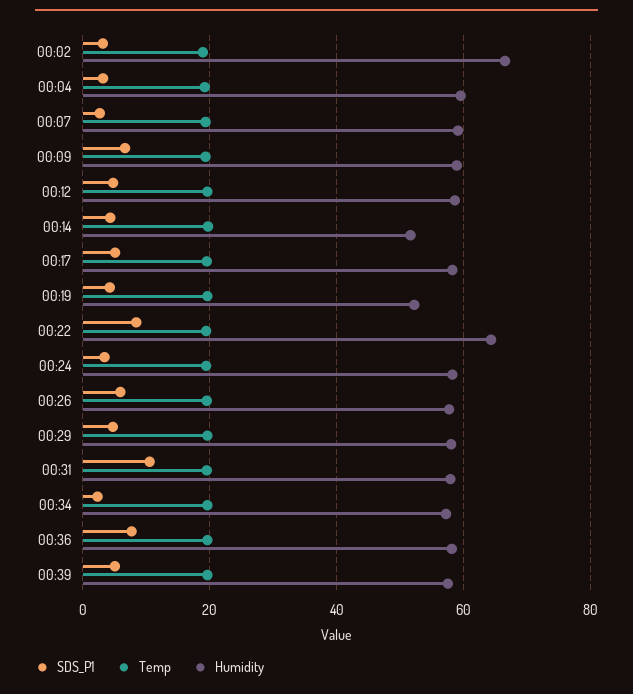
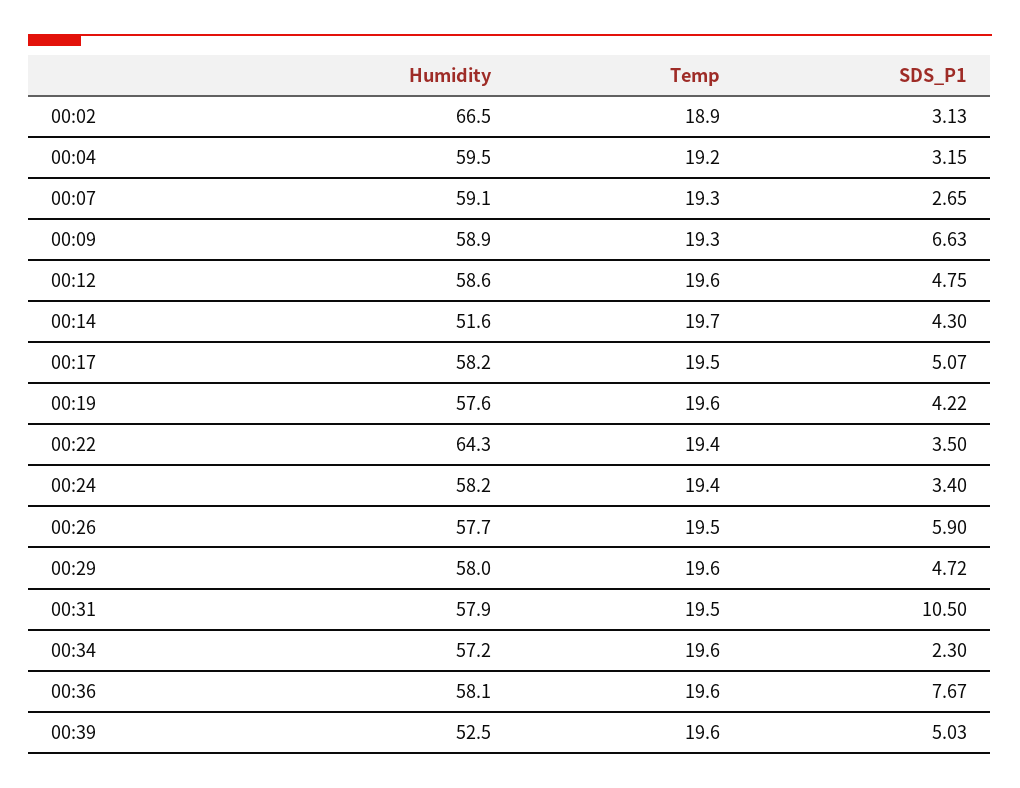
  {
    "SDS_P1": {
      "00:02": 3.13,
      "00:04": 3.15,
      "00:07": 2.65,
      "00:09": 6.63,
      "00:12": 4.75,
      "00:14": 4.3,
      "00:17": 5.07,
      "00:19": 4.22,
-     "00:22": 8,
+     "00:22": 3.5,
      "00:24": 3.4,
      "00:26": 5.9,
      "00:29": 4.72,
      "00:31": 10.5,
      "00:34": 2.3,
      "00:36": 7.67,
      "00:39": 5.03
    },
    "Temp": {
      "00:02": 18.9,
      "00:04": 19.2,
      "00:07": 19.3,
      "00:09": 19.3,
      "00:12": 19.6,
      "00:14": 19.7,
      "00:17": 19.5,
      "00:19": 19.6,
      "00:22": 19.4,
      "00:24": 19.4,
      "00:26": 19.5,
      "00:29": 19.6,
      "00:31": 19.5,
      "00:34": 19.6,
      "00:36": 19.6,
      "00:39": 19.6
    },
    "Humidity": {
      "00:02": 66.5,
      "00:04": 59.5,
      "00:07": 59.1,
      "00:09": 58.9,
      "00:12": 58.6,
      "00:14": 51.6,
      "00:17": 58.2,
-     "00:19": 52,
+     "00:19": 57.6,
      "00:22": 64.3,
      "00:24": 58.2,
      "00:26": 57.7,
      "00:29": 58,
      "00:31": 57.9,
      "00:34": 57.2,
      "00:36": 58.1,
-     "00:39": 58
+     "00:39": 52.5
    }
  }

